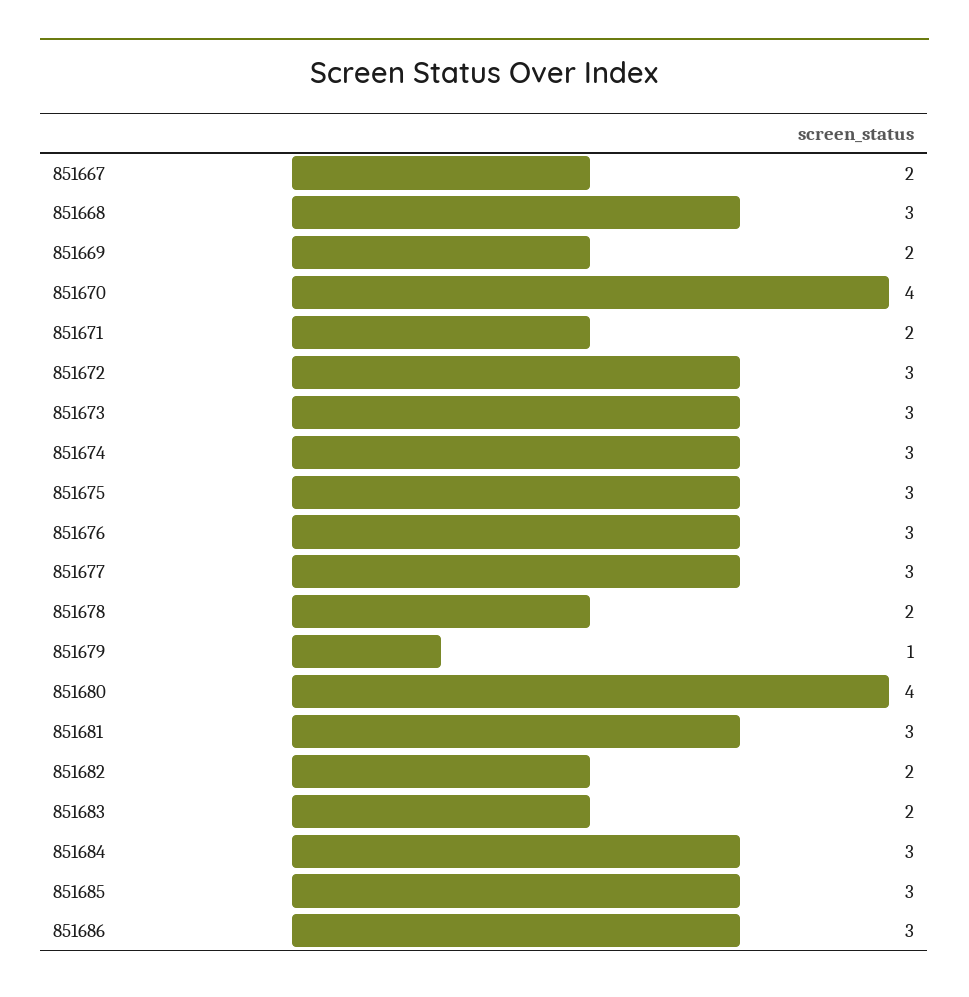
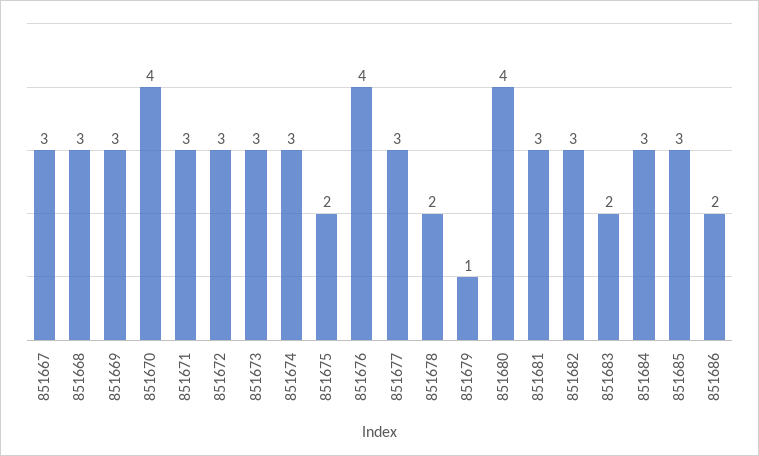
  {
-   "851667": 2,
+   "851667": 3,
    "851668": 3,
-   "851669": 2,
+   "851669": 3,
    "851670": 4,
-   "851671": 2,
+   "851671": 3,
    "851672": 3,
    "851673": 3,
    "851674": 3,
-   "851675": 3,
+   "851675": 2,
-   "851676": 3,
+   "851676": 4,
    "851677": 3,
    "851678": 2,
    "851679": 1,
    "851680": 4,
    "851681": 3,
-   "851682": 2,
+   "851682": 3,
    "851683": 2,
    "851684": 3,
    "851685": 3,
-   "851686": 3
+   "851686": 2
  }

